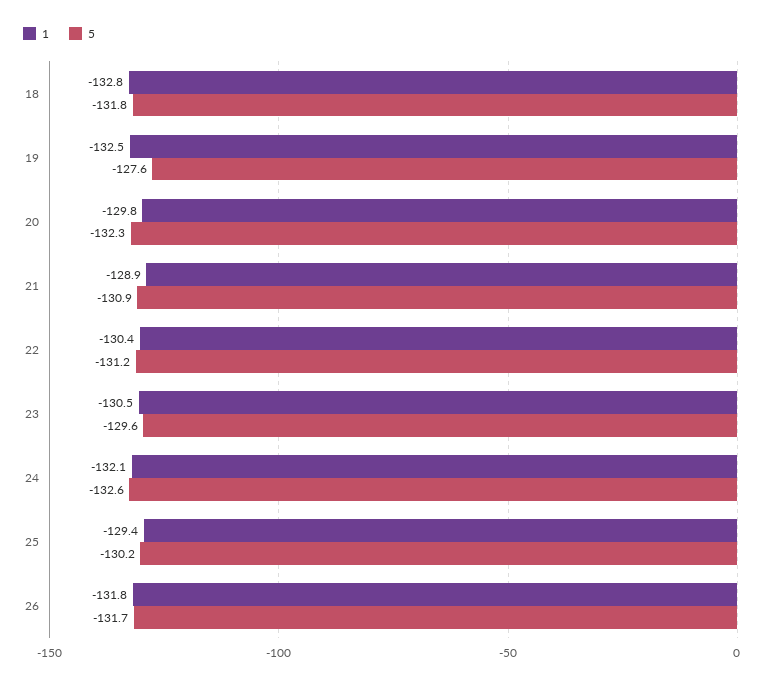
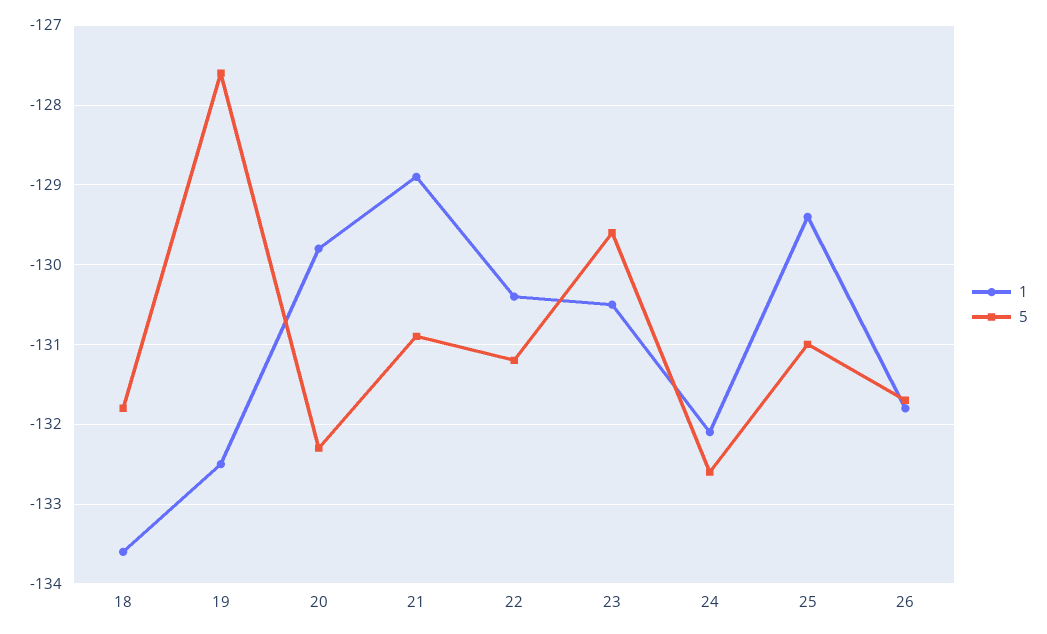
  {
    "1": {
-     "18": -132.8,
+     "18": -133.6,
      "19": -132.5,
      "20": -129.8,
      "21": -128.9,
      "22": -130.4,
      "23": -130.5,
      "24": -132.1,
      "25": -129.4,
      "26": -131.8
    },
    "5": {
      "18": -131.8,
      "19": -127.6,
      "20": -132.3,
      "21": -130.9,
      "22": -131.2,
      "23": -129.6,
      "24": -132.6,
-     "25": -130.2,
+     "25": -131,
      "26": -131.7
    }
  }

